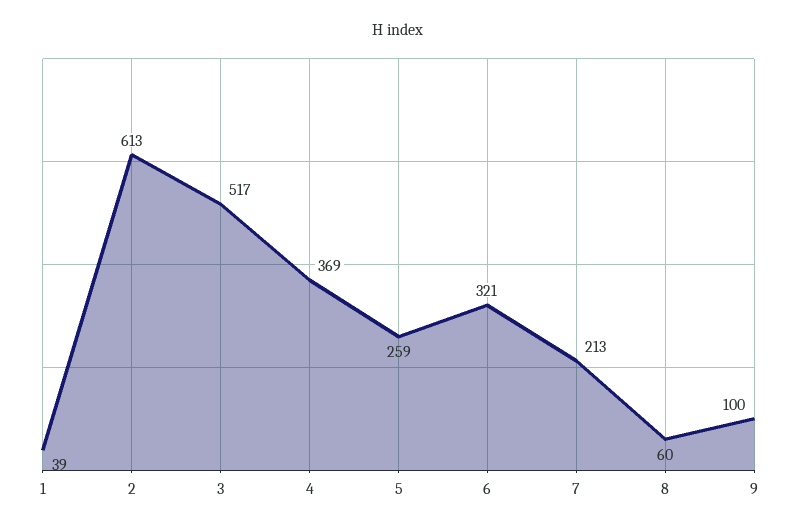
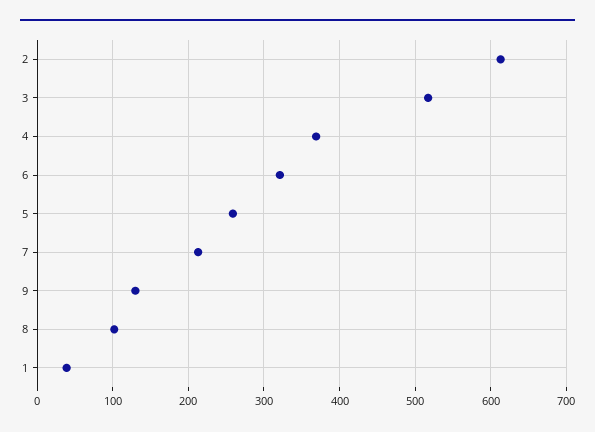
  {
    "1": 39,
    "2": 613,
    "3": 517,
    "4": 369,
    "5": 259,
    "6": 321,
    "7": 213,
-   "8": 60,
+   "8": 100,
-   "9": 100
+   "9": 130
  }

